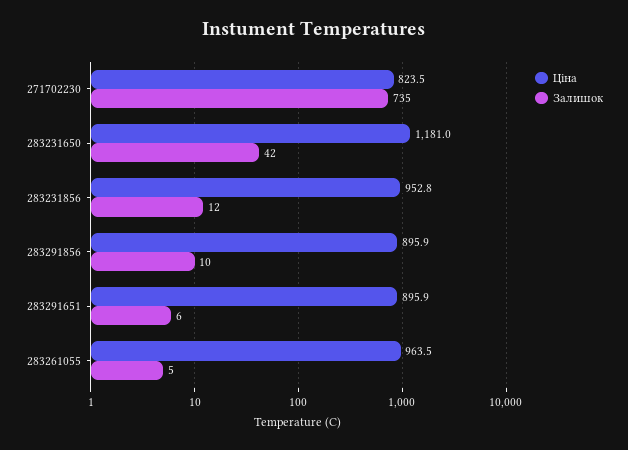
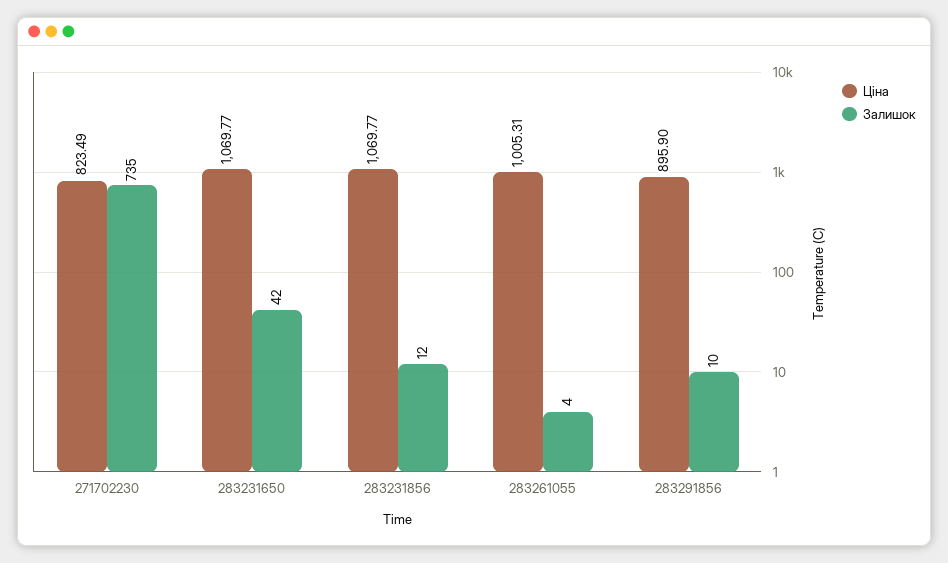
  {
    "Ціна": {
      "271702230": 823.49,
-     "283231650": 1181,
+     "283231650": 1069.77,
-     "283231856": 952.8,
+     "283231856": 1069.77,
      "283291856": 895.9,
-     "283291651": 895.9,
-     "283261055": 963.5
+     "283261055": 1005.31
    },
    "Залишок": {
      "271702230": 735,
      "283231650": 42,
      "283231856": 12,
      "283291856": 10,
-     "283291651": 6,
-     "283261055": 5
+     "283261055": 4
    }
  }

